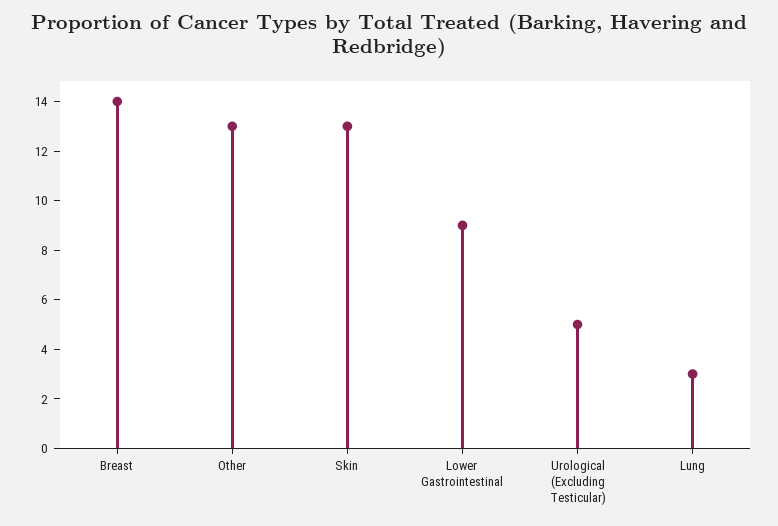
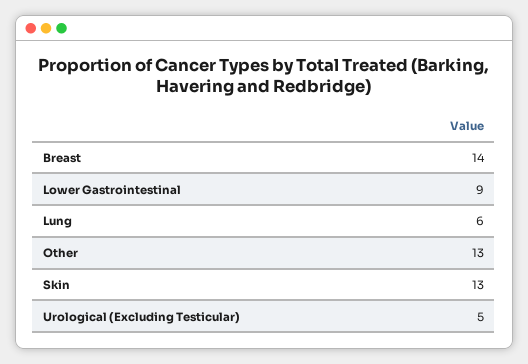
  {
    "Breast": 14,
    "Other": 13,
    "Skin": 13,
    "Lower Gastrointestinal": 9,
    "Urological (Excluding Testicular)": 5,
-   "Lung": 3
+   "Lung": 6
  }

